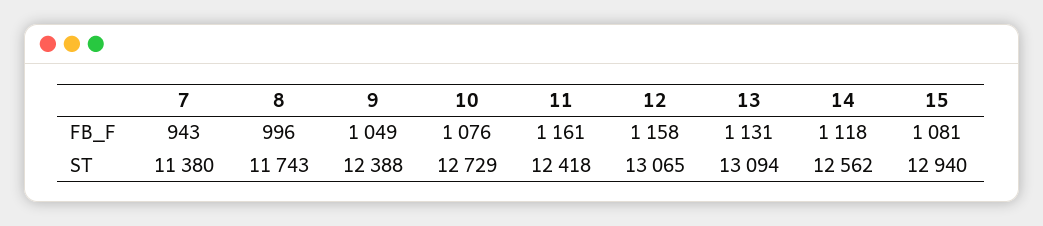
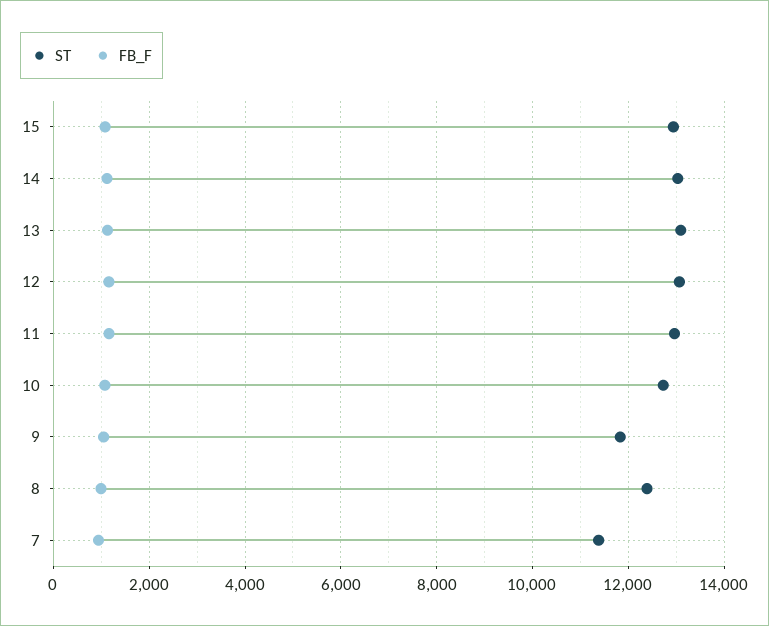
  {
    "FB_F": {
      "7": 943,
      "8": 996,
      "9": 1049,
      "10": 1076,
      "11": 1161,
      "12": 1158,
      "13": 1131,
      "14": 1118,
      "15": 1081
    },
    "ST": {
      "7": 11380,
-     "8": 11743,
+     "8": 12400,
-     "9": 12388,
+     "9": 11800,
      "10": 12729,
-     "11": 12418,
+     "11": 13000,
      "12": 13065,
      "13": 13094,
-     "14": 12562,
+     "14": 13000,
      "15": 12940
    }
  }

